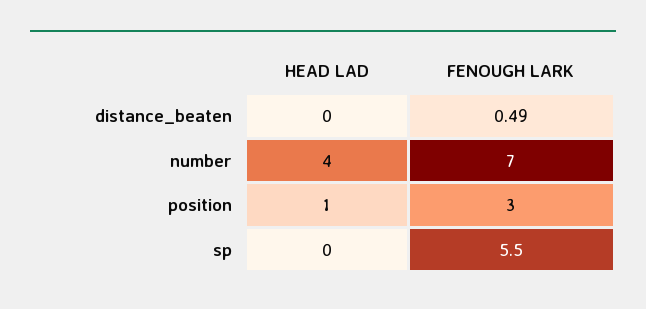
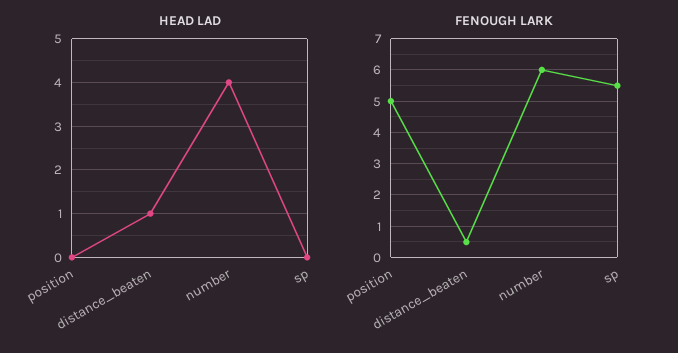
  {
    "HEAD LAD": {
-     "distance_beaten": 0,
+     "distance_beaten": 1,
      "number": 4,
-     "position": 1,
+     "position": 0,
      "sp": 0
    },
    "FENOUGH LARK": {
      "distance_beaten": 0.49,
-     "number": 7,
+     "number": 6,
-     "position": 3,
+     "position": 5,
      "sp": 5.5
    }
  }

